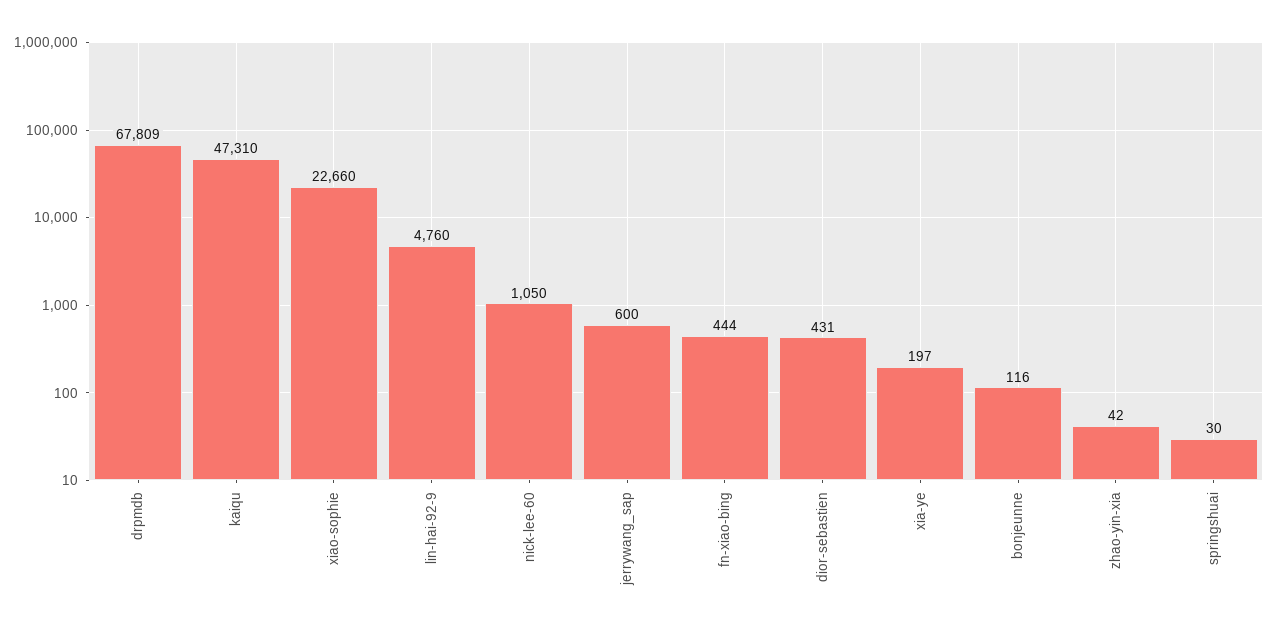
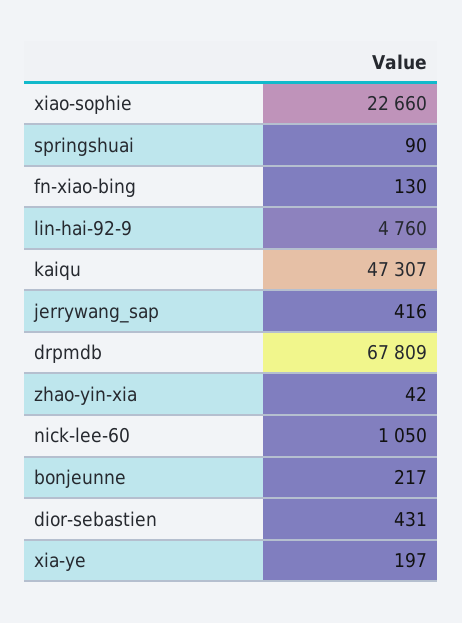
  {
    "drpmdb": 67809,
-   "kaiqu": 47310,
+   "kaiqu": 47307,
    "xiao-sophie": 22660,
    "lin-hai-92-9": 4760,
    "nick-lee-60": 1050,
-   "jerrywang_sap": 600,
+   "jerrywang_sap": 416,
-   "fn-xiao-bing": 444,
+   "fn-xiao-bing": 130,
    "dior-sebastien": 431,
    "xia-ye": 197,
-   "bonjeunne": 116,
+   "bonjeunne": 217,
    "zhao-yin-xia": 42,
-   "springshuai": 30
+   "springshuai": 90
  }

